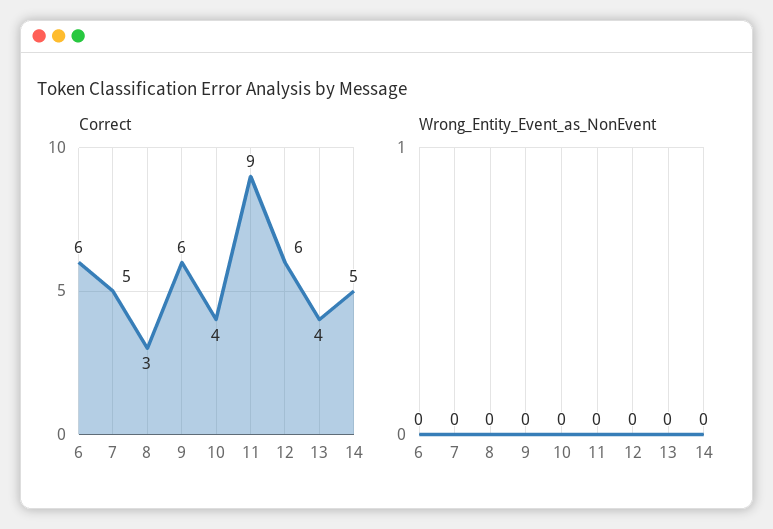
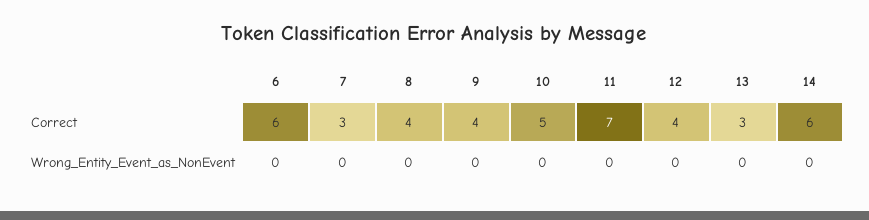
  {
    "Correct": {
      "6": 6,
-     "7": 5,
+     "7": 3,
-     "8": 3,
+     "8": 4,
-     "9": 6,
+     "9": 4,
-     "10": 4,
+     "10": 5,
-     "11": 9,
+     "11": 7,
-     "12": 6,
+     "12": 4,
-     "13": 4,
+     "13": 3,
-     "14": 5
+     "14": 6
    },
    "Wrong_Entity_Event_as_NonEvent": {
      "6": 0,
      "7": 0,
      "8": 0,
      "9": 0,
      "10": 0,
      "11": 0,
      "12": 0,
      "13": 0,
      "14": 0
    }
  }

